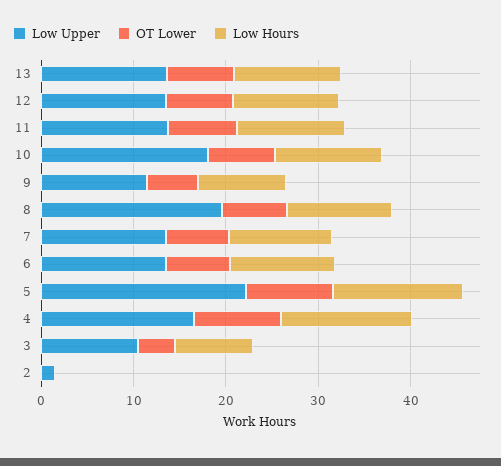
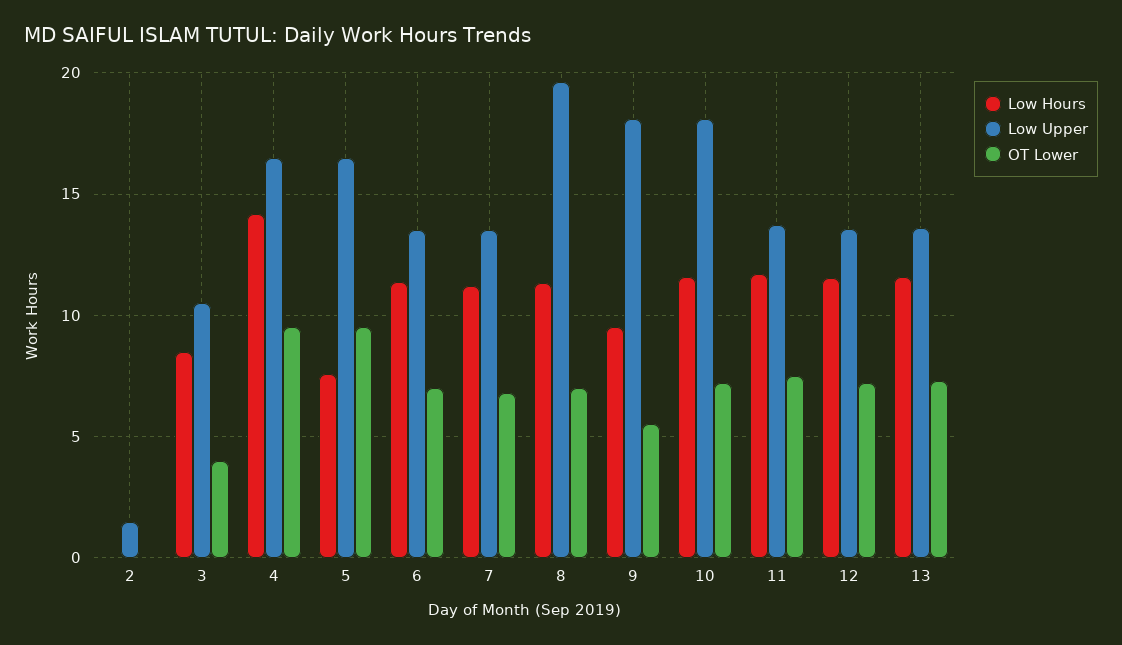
  {
    "Low Upper": {
      "13": 13.5,
      "12": 13.5,
      "11": 13.5,
      "10": 18,
-     "9": 12,
+     "9": 18,
      "8": 19.5,
      "7": 13.5,
      "6": 13.5,
-     "5": 22,
+     "5": 16.5,
      "4": 16.5,
      "3": 10.5,
      "2": 1.5
    },
    "OT Lower": {
      "13": 7.5,
      "12": 7,
      "11": 7.5,
      "10": 7,
      "9": 5.5,
      "8": 7,
      "7": 7,
      "6": 7,
      "5": 9.5,
      "4": 9.5,
      "3": 4,
      "2": 0
    },
    "Low Hours": {
      "13": 11.5,
      "12": 11.5,
      "11": 11.5,
      "10": 11.5,
      "9": 9.5,
      "8": 11.5,
      "7": 11,
      "6": 11.5,
-     "5": 14,
+     "5": 7.5,
      "4": 14,
      "3": 8.5,
      "2": 0
    }
  }

